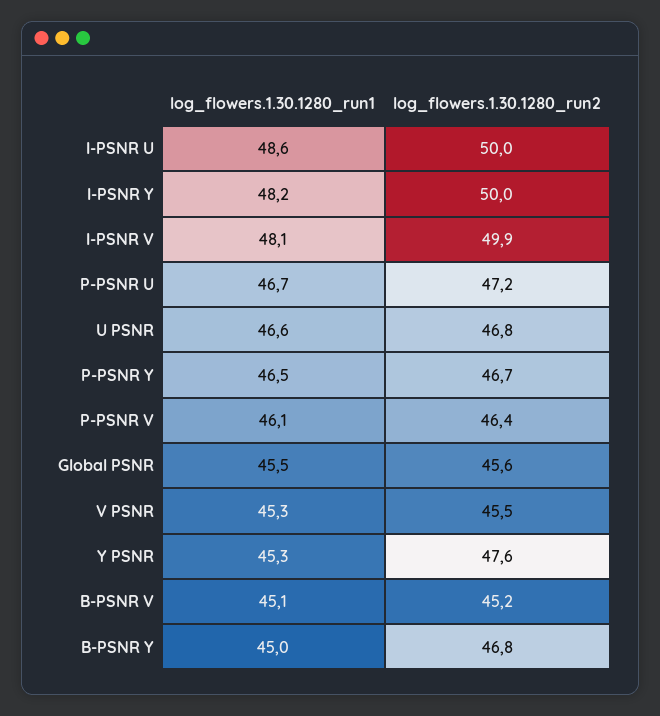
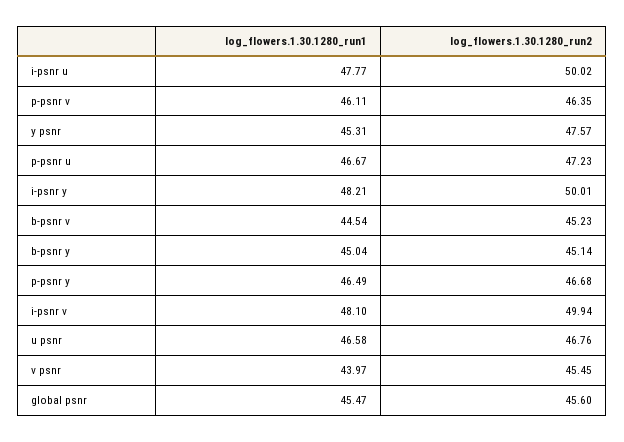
  {
    "log_flowers.1.30.1280_run1": {
-     "I-PSNR U": 48.6,
+     "I-PSNR U": 47.77,
      "I-PSNR Y": 48.21,
      "I-PSNR V": 48.1,
      "P-PSNR U": 46.67,
      "U PSNR": 46.58,
      "P-PSNR Y": 46.49,
      "P-PSNR V": 46.11,
      "Global PSNR": 45.47,
-     "V PSNR": 45.3,
+     "V PSNR": 43.97,
      "Y PSNR": 45.31,
-     "B-PSNR V": 45.1,
+     "B-PSNR V": 44.54,
      "B-PSNR Y": 45.04
    },
    "log_flowers.1.30.1280_run2": {
      "I-PSNR U": 50.02,
      "I-PSNR Y": 50.01,
      "I-PSNR V": 49.94,
      "P-PSNR U": 47.23,
      "U PSNR": 46.76,
      "P-PSNR Y": 46.68,
      "P-PSNR V": 46.35,
      "Global PSNR": 45.6,
      "V PSNR": 45.45,
      "Y PSNR": 47.57,
      "B-PSNR V": 45.23,
-     "B-PSNR Y": 46.8
+     "B-PSNR Y": 45.14
    }
  }

